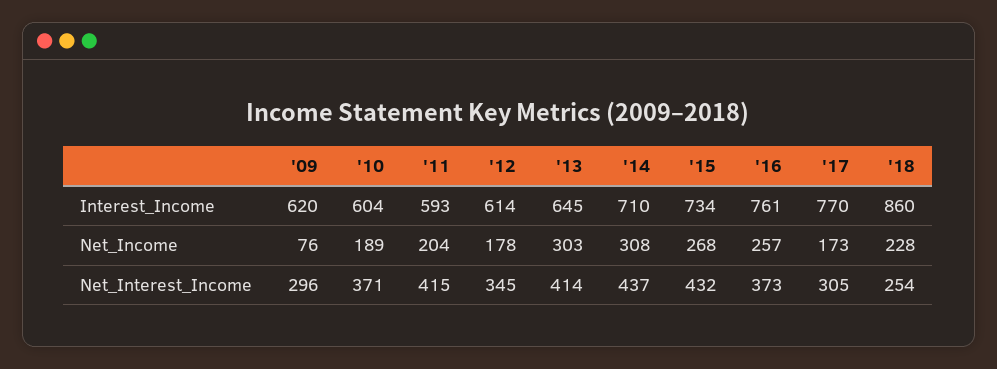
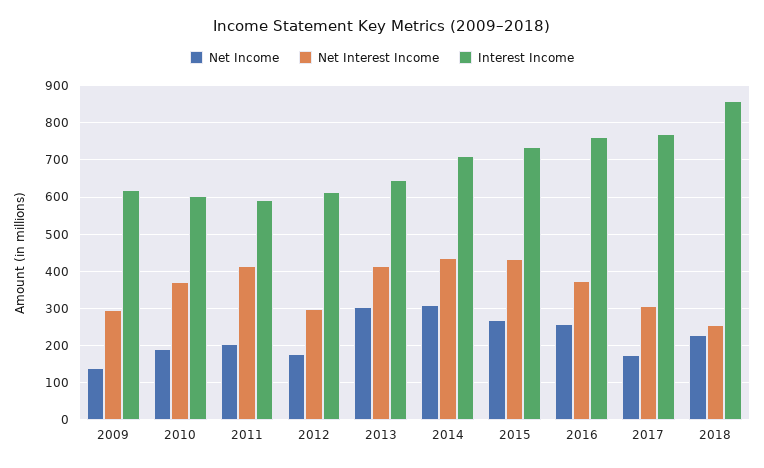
  {
    "Interest_Income": {
      "'09": 620,
      "'10": 604,
      "'11": 593,
      "'12": 614,
      "'13": 645,
      "'14": 710,
      "'15": 734,
      "'16": 761,
      "'17": 770,
      "'18": 860
    },
    "Net_Income": {
-     "'09": 76,
+     "'09": 140,
      "'10": 189,
      "'11": 204,
      "'12": 178,
      "'13": 303,
      "'14": 308,
      "'15": 268,
      "'16": 257,
      "'17": 173,
      "'18": 228
    },
    "Net_Interest_Income": {
      "'09": 296,
      "'10": 371,
      "'11": 415,
-     "'12": 345,
+     "'12": 300,
      "'13": 414,
      "'14": 437,
      "'15": 432,
      "'16": 373,
      "'17": 305,
      "'18": 254
    }
  }

